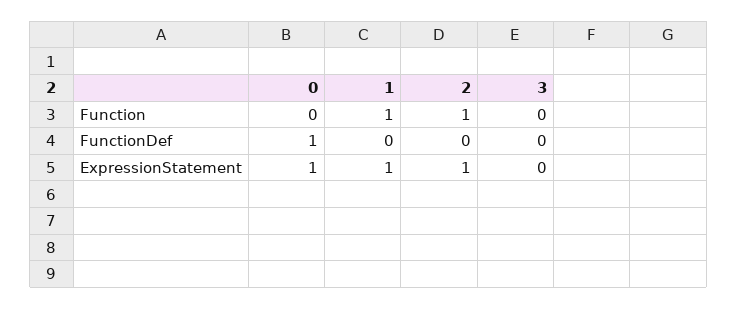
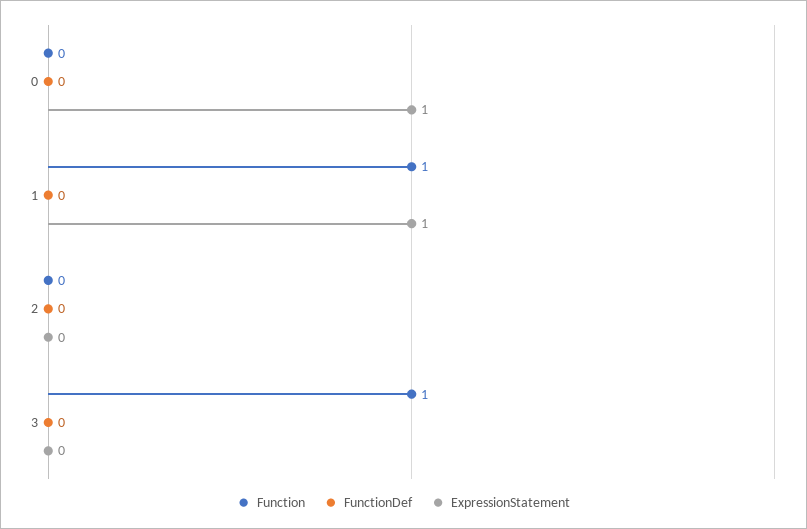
  {
    "Function": {
      "0": 0,
      "1": 1,
-     "2": 1,
+     "2": 0,
-     "3": 0
+     "3": 1
    },
    "FunctionDef": {
-     "0": 1,
+     "0": 0,
      "1": 0,
      "2": 0,
      "3": 0
    },
    "ExpressionStatement": {
      "0": 1,
      "1": 1,
-     "2": 1,
+     "2": 0,
      "3": 0
    }
  }

